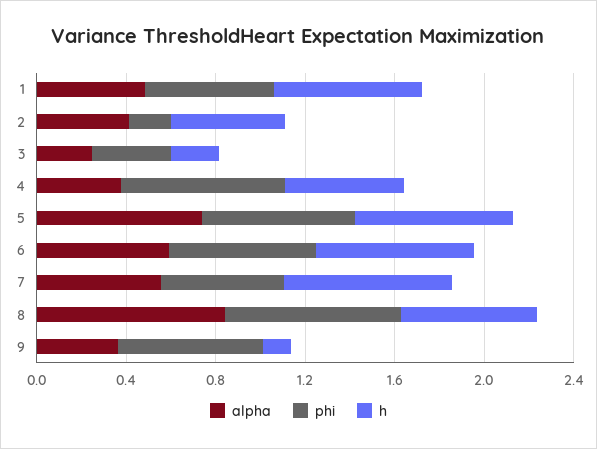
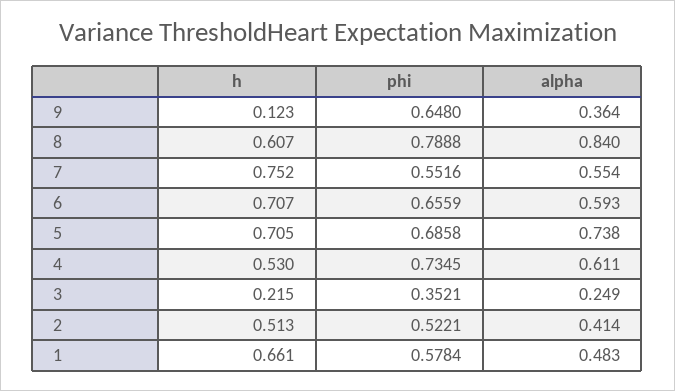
  {
    "alpha": {
      "1": 0.483,
      "2": 0.414,
      "3": 0.249,
-     "4": 0.4,
+     "4": 0.611,
      "5": 0.738,
      "6": 0.593,
      "7": 0.554,
      "8": 0.84,
      "9": 0.364
    },
    "phi": {
      "1": 0.5784,
-     "2": 0.2,
+     "2": 0.5221,
      "3": 0.3521,
      "4": 0.7345,
      "5": 0.6858,
      "6": 0.6559,
      "7": 0.5516,
      "8": 0.7888,
      "9": 0.648
    },
    "h": {
      "1": 0.661,
      "2": 0.513,
      "3": 0.215,
      "4": 0.53,
      "5": 0.705,
      "6": 0.707,
      "7": 0.752,
      "8": 0.607,
      "9": 0.123
    }
  }

